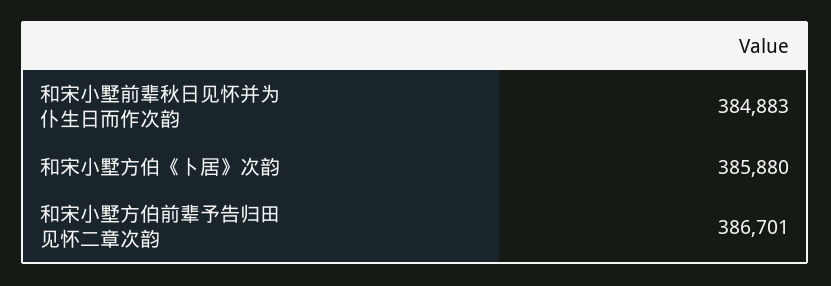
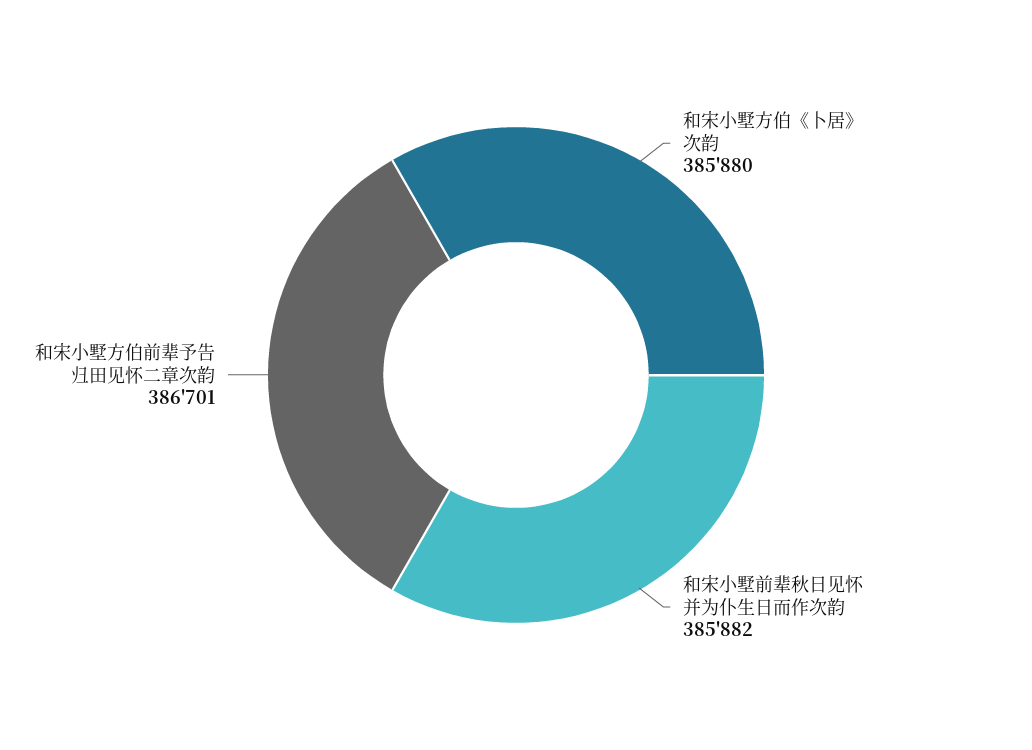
  {
-   "和宋小墅前辈秋日见怀并为仆生日而作次韵": 384883,
+   "和宋小墅前辈秋日见怀并为仆生日而作次韵": 385882,
    "和宋小墅方伯《卜居》次韵": 385880,
    "和宋小墅方伯前辈予告归田见怀二章次韵": 386701
  }

